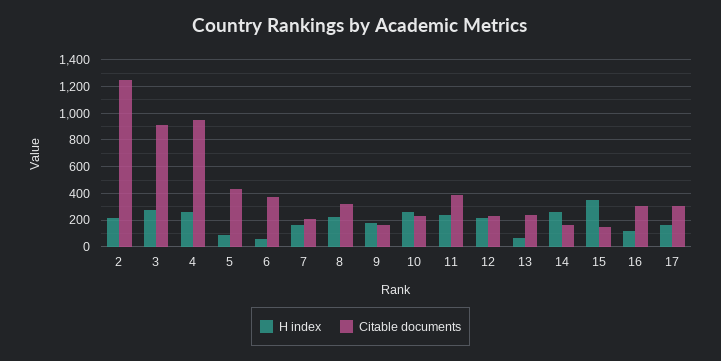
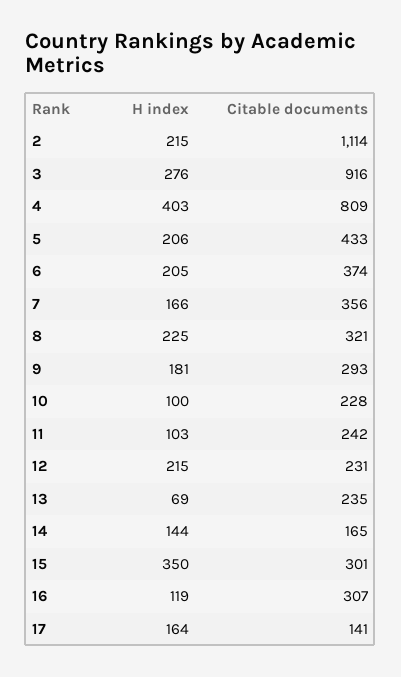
  {
    "H index": {
      "2": 215,
      "3": 276,
-     "4": 250,
+     "4": 403,
-     "5": 100,
+     "5": 206,
-     "6": 50,
+     "6": 205,
      "7": 166,
      "8": 225,
      "9": 181,
-     "10": 250,
+     "10": 100,
-     "11": 250,
+     "11": 103,
      "12": 215,
      "13": 69,
-     "14": 250,
+     "14": 144,
      "15": 350,
      "16": 119,
      "17": 164
    },
    "Citable documents": {
-     "2": 1250,
+     "2": 1114,
      "3": 916,
-     "4": 950,
+     "4": 809,
      "5": 433,
      "6": 374,
-     "7": 200,
+     "7": 356,
      "8": 321,
-     "9": 150,
+     "9": 293,
      "10": 228,
-     "11": 400,
+     "11": 242,
      "12": 231,
      "13": 235,
      "14": 165,
-     "15": 150,
+     "15": 301,
      "16": 307,
-     "17": 300
+     "17": 141
    }
  }

